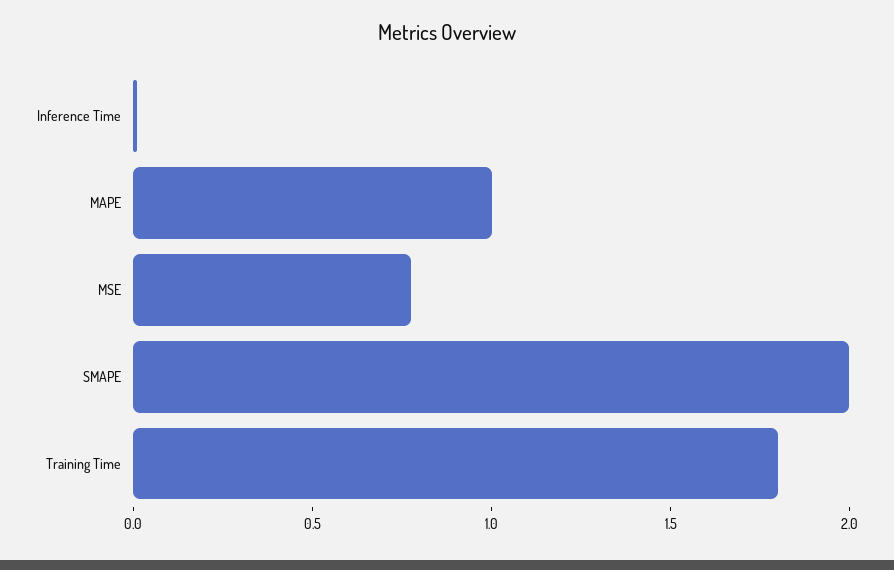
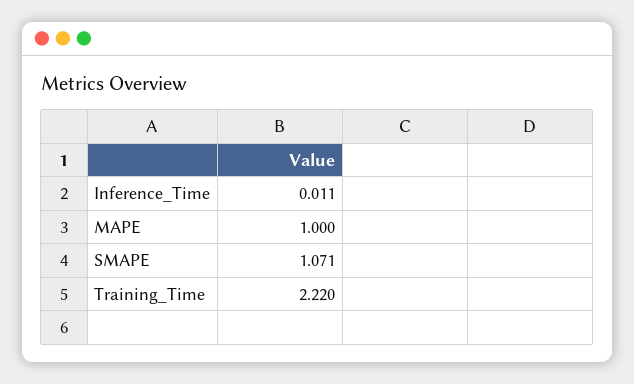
  {
    "Inference Time": 0.011,
    "MAPE": 1,
-   "MSE": 0.8,
-   "SMAPE": 2,
+   "SMAPE": 1.071,
-   "Training Time": 1.8
+   "Training Time": 2.22
  }

